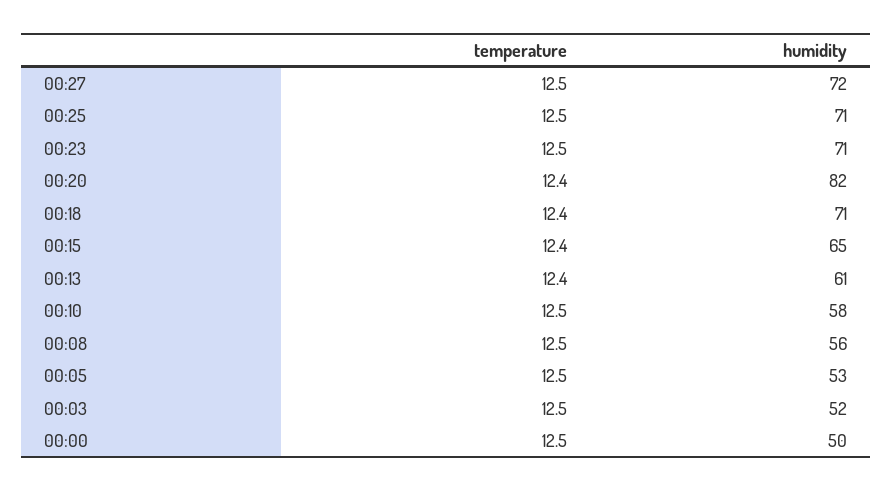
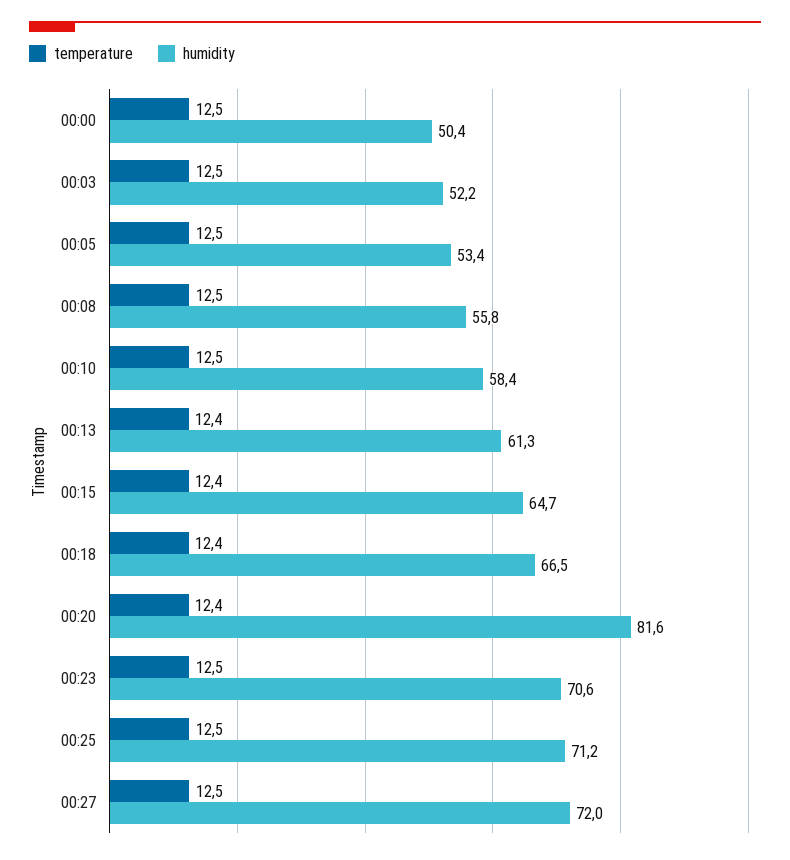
  {
    "temperature": {
      "00:27": 12.5,
      "00:25": 12.5,
      "00:23": 12.5,
      "00:20": 12.4,
      "00:18": 12.4,
      "00:15": 12.4,
      "00:13": 12.4,
      "00:10": 12.5,
      "00:08": 12.5,
      "00:05": 12.5,
      "00:03": 12.5,
      "00:00": 12.5
    },
    "humidity": {
      "00:27": 72,
      "00:25": 71.2,
      "00:23": 70.6,
      "00:20": 81.6,
-     "00:18": 71,
+     "00:18": 66.5,
      "00:15": 64.7,
      "00:13": 61.3,
      "00:10": 58.4,
      "00:08": 55.8,
      "00:05": 53.4,
      "00:03": 52.2,
      "00:00": 50.4
    }
  }

